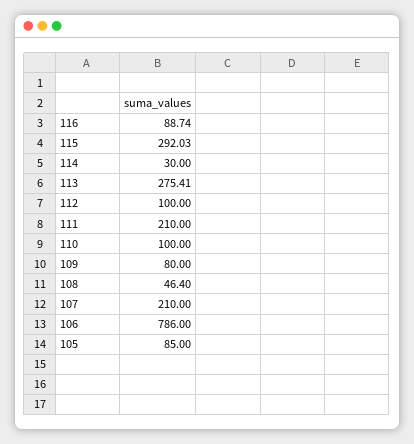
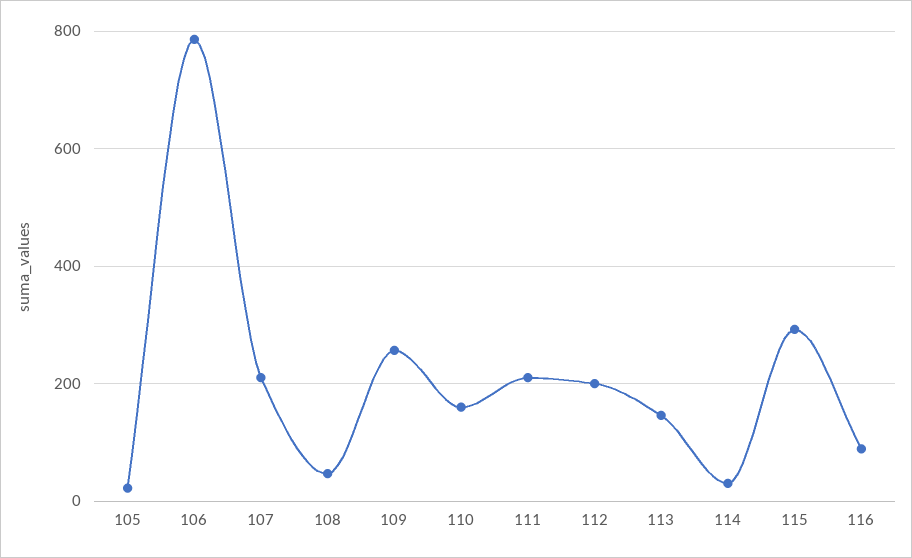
  {
    "116": 88.74,
    "115": 292.03,
    "114": 30,
-   "113": 275.41,
+   "113": 140,
-   "112": 100,
+   "112": 200,
    "111": 210,
-   "110": 100,
+   "110": 160,
-   "109": 80,
+   "109": 260,
    "108": 46.4,
    "107": 210,
    "106": 786,
-   "105": 85
+   "105": 20
  }

